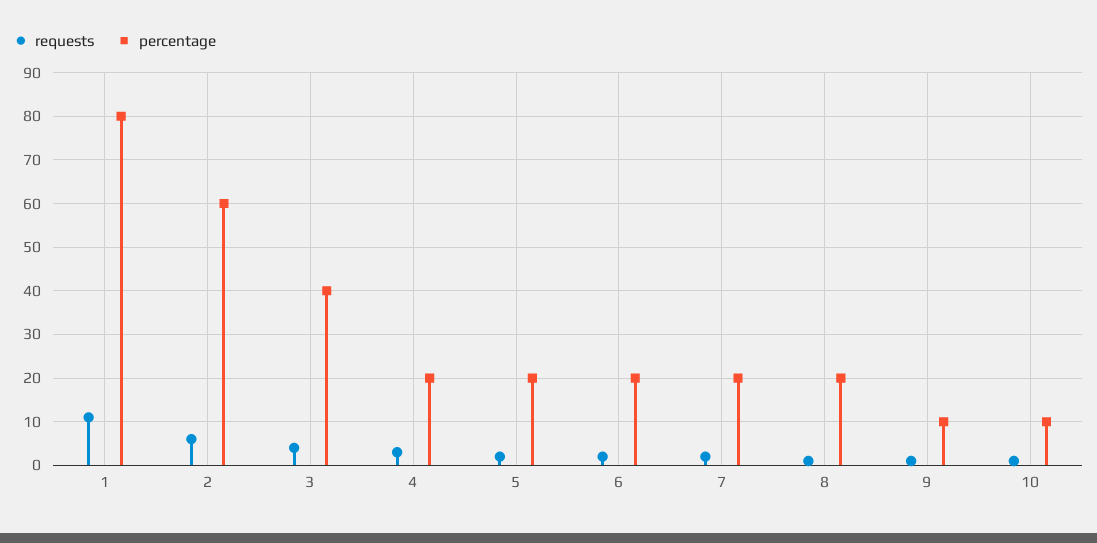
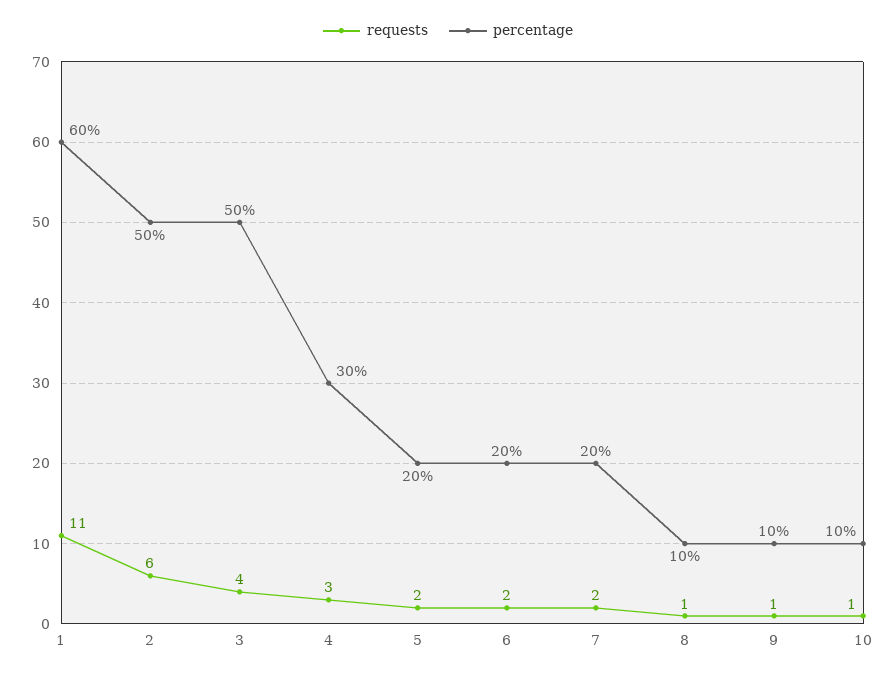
  {
    "requests": {
      "1": 11,
      "2": 6,
      "3": 4,
      "4": 3,
      "5": 2,
      "6": 2,
      "7": 2,
      "8": 1,
      "9": 1,
      "10": 1
    },
    "percentage": {
-     "1": 80,
+     "1": 60,
-     "2": 60,
+     "2": 50,
-     "3": 40,
+     "3": 50,
-     "4": 20,
+     "4": 30,
      "5": 20,
      "6": 20,
      "7": 20,
-     "8": 20,
+     "8": 10,
      "9": 10,
      "10": 10
    }
  }

